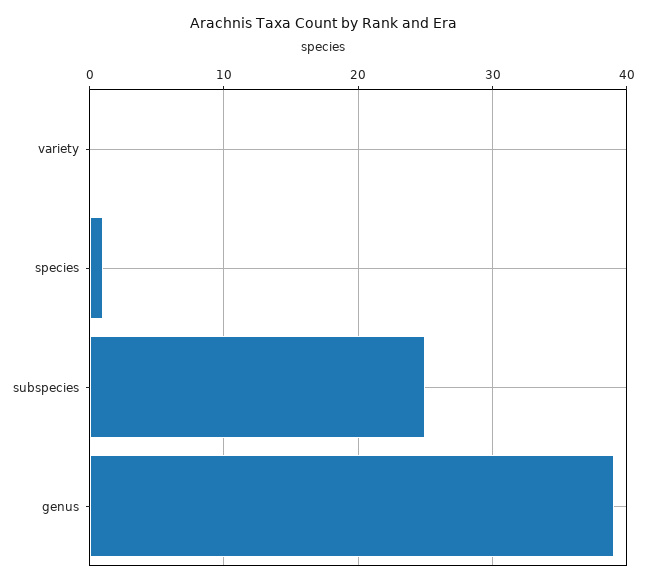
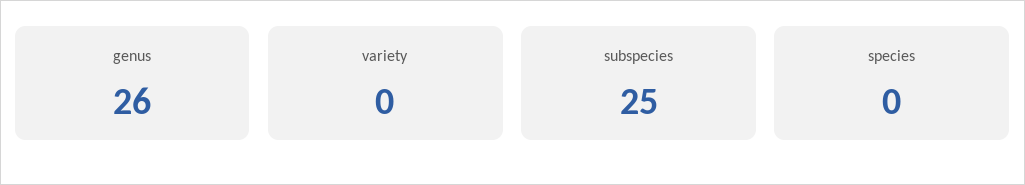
  {
    "variety": 0,
-   "species": 1,
+   "species": 0,
    "subspecies": 25,
-   "genus": 39
+   "genus": 26
  }

